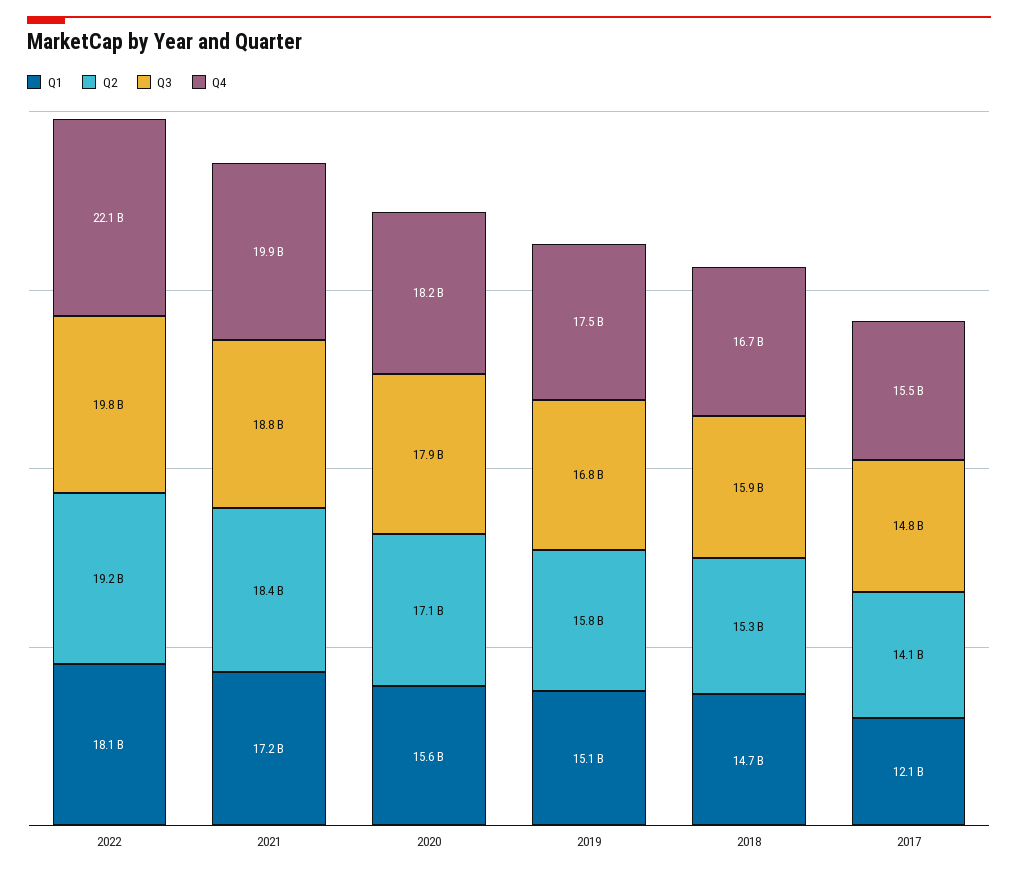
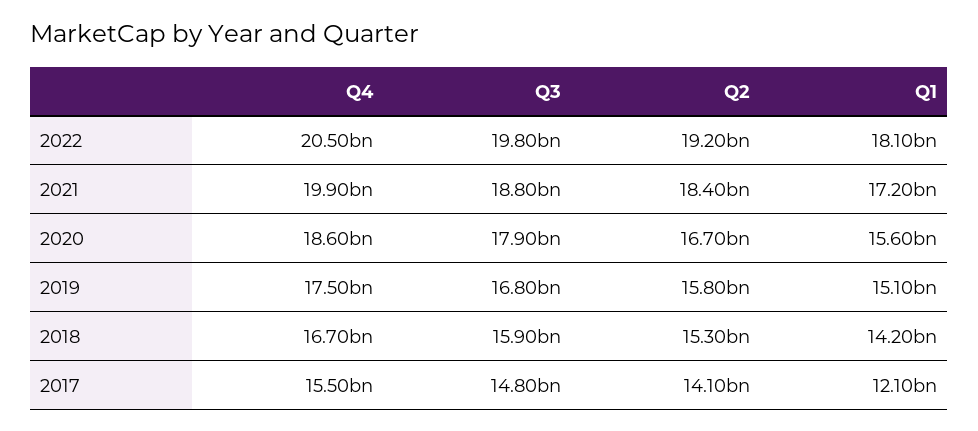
  {
    "Q1": {
      "2022": 18100000000,
      "2021": 17200000000,
      "2020": 15600000000,
      "2019": 15100000000,
-     "2018": 14700000000,
+     "2018": 14200000000,
      "2017": 12100000000
    },
    "Q2": {
      "2022": 19200000000,
      "2021": 18400000000,
-     "2020": 17100000000,
+     "2020": 16700000000,
      "2019": 15800000000,
      "2018": 15300000000,
      "2017": 14100000000
    },
    "Q3": {
      "2022": 19800000000,
      "2021": 18800000000,
      "2020": 17900000000,
      "2019": 16800000000,
      "2018": 15900000000,
      "2017": 14800000000
    },
    "Q4": {
-     "2022": 22100000000,
+     "2022": 20500000000,
      "2021": 19900000000,
-     "2020": 18200000000,
+     "2020": 18600000000,
      "2019": 17500000000,
      "2018": 16700000000,
      "2017": 15500000000
    }
  }

